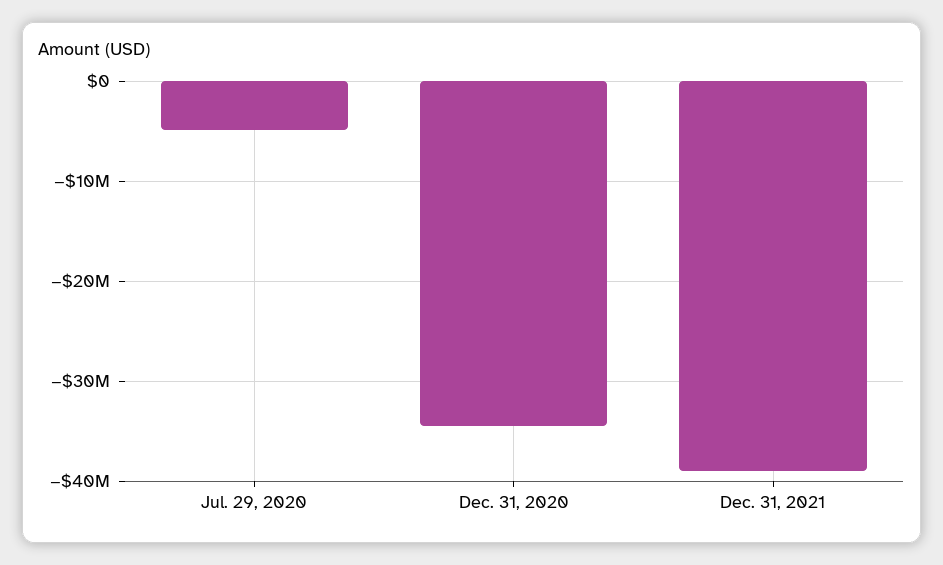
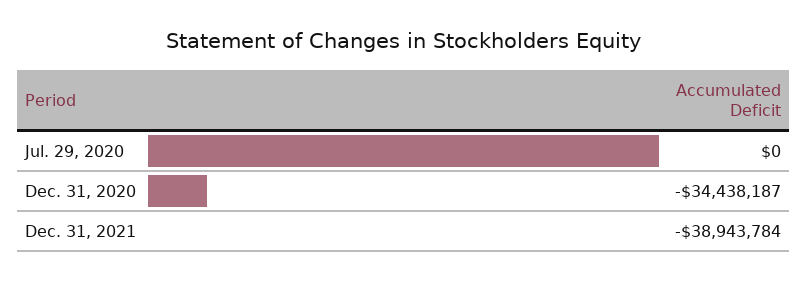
  {
-   "Jul. 29, 2020": -5000000,
+   "Jul. 29, 2020": 0,
    "Dec. 31, 2020": -34438187,
    "Dec. 31, 2021": -38943784
  }

